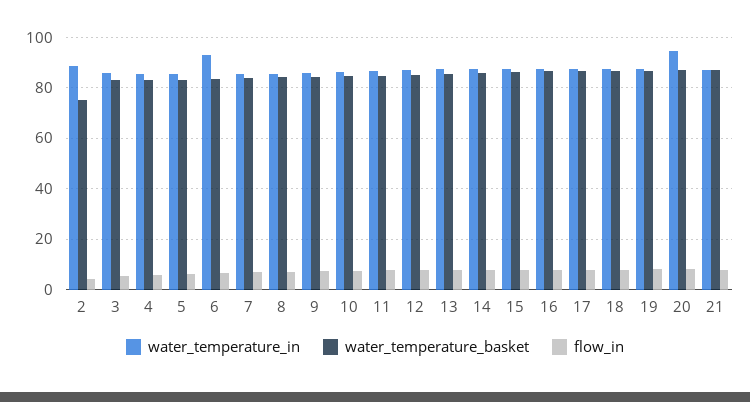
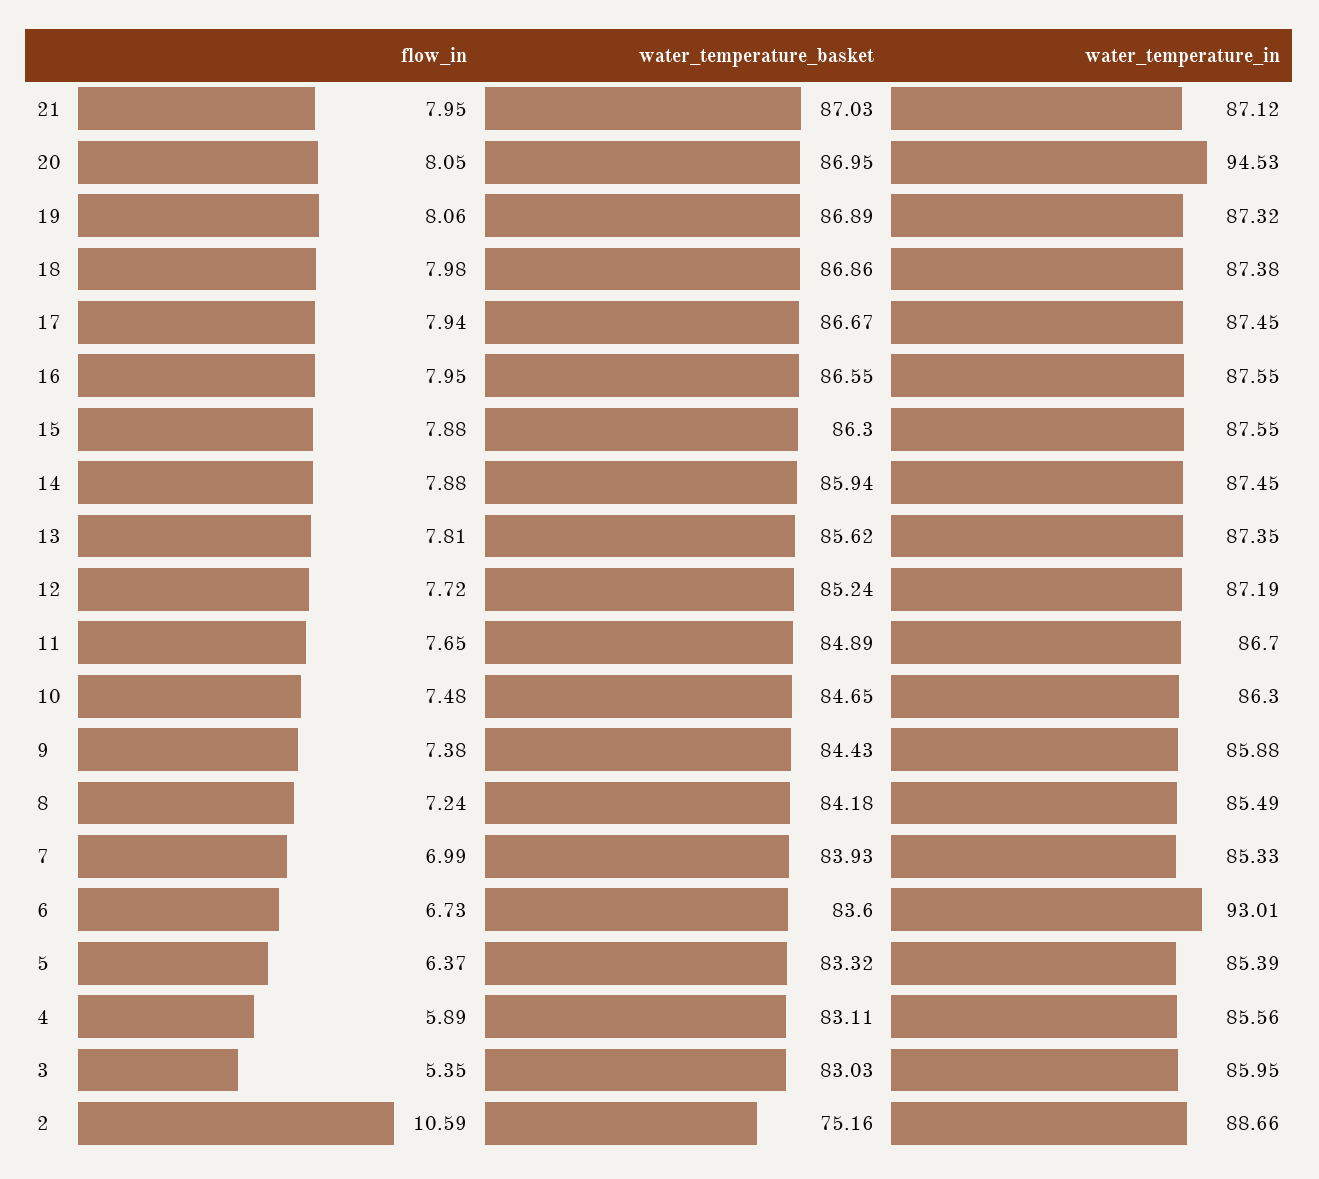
  {
    "water_temperature_in": {
      "2": 88.66,
      "3": 85.95,
      "4": 85.56,
      "5": 85.39,
      "6": 93.01,
      "7": 85.33,
      "8": 85.49,
      "9": 85.88,
      "10": 86.3,
      "11": 86.7,
      "12": 87.19,
      "13": 87.35,
      "14": 87.45,
      "15": 87.55,
      "16": 87.55,
      "17": 87.45,
      "18": 87.38,
      "19": 87.32,
      "20": 94.53,
      "21": 87.12
    },
    "water_temperature_basket": {
      "2": 75.16,
      "3": 83.03,
      "4": 83.11,
      "5": 83.32,
      "6": 83.6,
      "7": 83.93,
      "8": 84.18,
      "9": 84.43,
      "10": 84.65,
      "11": 84.89,
      "12": 85.24,
      "13": 85.62,
      "14": 85.94,
      "15": 86.3,
      "16": 86.55,
      "17": 86.67,
      "18": 86.86,
      "19": 86.89,
      "20": 86.95,
      "21": 87.03
    },
    "flow_in": {
-     "2": 5,
+     "2": 10.59,
      "3": 5.35,
      "4": 5.89,
      "5": 6.37,
      "6": 6.73,
      "7": 6.99,
      "8": 7.24,
      "9": 7.38,
      "10": 7.48,
      "11": 7.65,
      "12": 7.72,
      "13": 7.81,
      "14": 7.88,
      "15": 7.88,
      "16": 7.95,
      "17": 7.94,
      "18": 7.98,
      "19": 8.06,
      "20": 8.05,
      "21": 7.95
    }
  }

